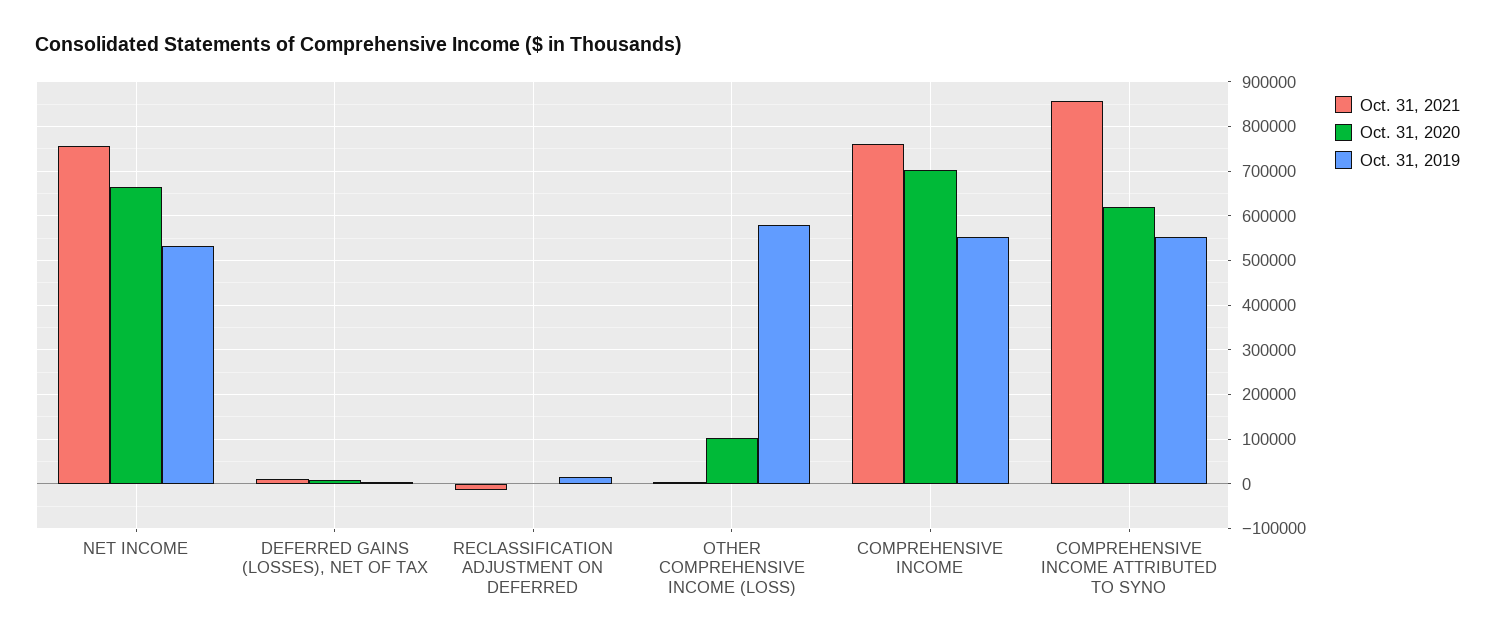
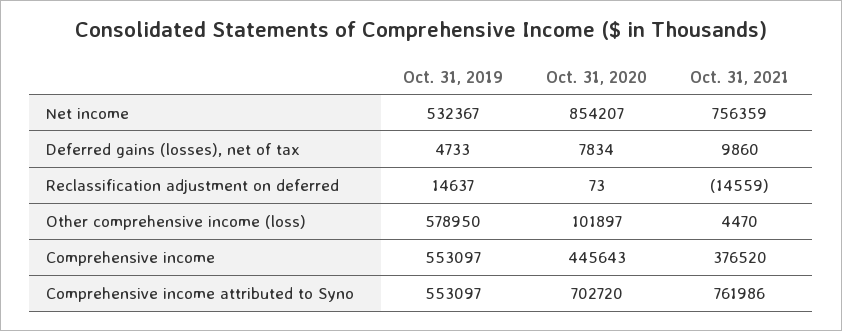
  {
    "Oct. 31, 2021": {
      "NET INCOME": 756359,
      "DEFERRED GAINS (LOSSES), NET OF TAX": 9860,
      "RECLASSIFICATION ADJUSTMENT ON DEFERRED": -14559,
      "OTHER COMPREHENSIVE INCOME (LOSS)": 4470,
-     "COMPREHENSIVE INCOME": 760000,
+     "COMPREHENSIVE INCOME": 376520,
-     "COMPREHENSIVE INCOME ATTRIBUTED TO SYNO": 860000
+     "COMPREHENSIVE INCOME ATTRIBUTED TO SYNO": 761986
    },
    "Oct. 31, 2020": {
-     "NET INCOME": 660000,
+     "NET INCOME": 854207,
      "DEFERRED GAINS (LOSSES), NET OF TAX": 7834,
      "RECLASSIFICATION ADJUSTMENT ON DEFERRED": 73,
      "OTHER COMPREHENSIVE INCOME (LOSS)": 101897,
-     "COMPREHENSIVE INCOME": 700000,
+     "COMPREHENSIVE INCOME": 445643,
-     "COMPREHENSIVE INCOME ATTRIBUTED TO SYNO": 620000
+     "COMPREHENSIVE INCOME ATTRIBUTED TO SYNO": 702720
    },
    "Oct. 31, 2019": {
      "NET INCOME": 532367,
      "DEFERRED GAINS (LOSSES), NET OF TAX": 4733,
      "RECLASSIFICATION ADJUSTMENT ON DEFERRED": 14637,
      "OTHER COMPREHENSIVE INCOME (LOSS)": 578950,
      "COMPREHENSIVE INCOME": 553097,
      "COMPREHENSIVE INCOME ATTRIBUTED TO SYNO": 553097
    }
  }

